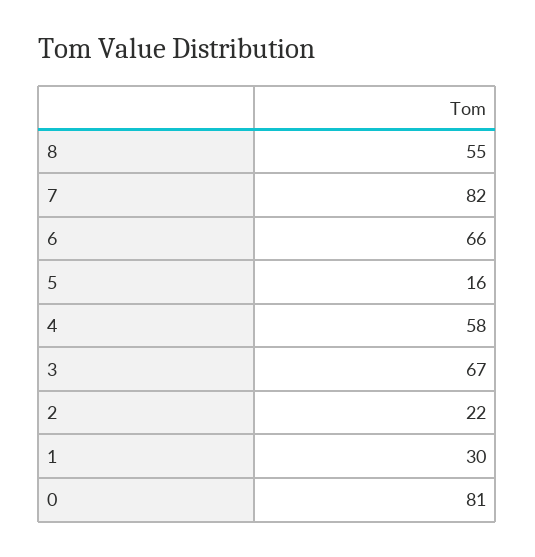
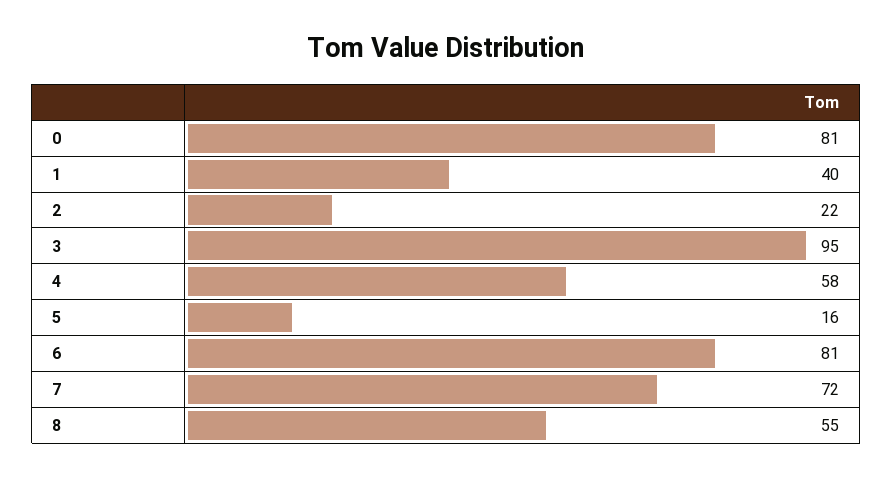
  {
    "8": 55,
-   "7": 82,
+   "7": 72,
-   "6": 66,
+   "6": 81,
    "5": 16,
    "4": 58,
-   "3": 67,
+   "3": 95,
    "2": 22,
-   "1": 30,
+   "1": 40,
    "0": 81
  }

